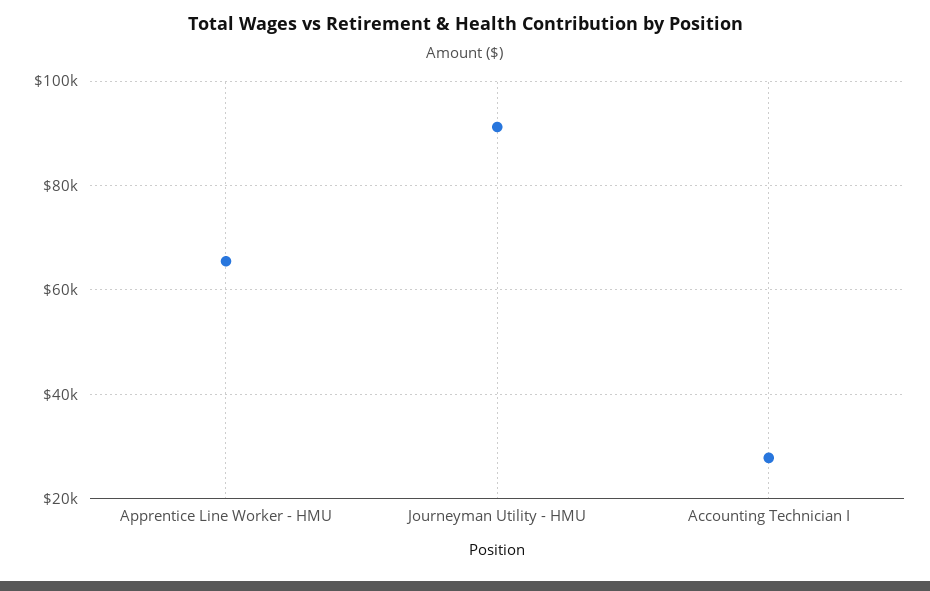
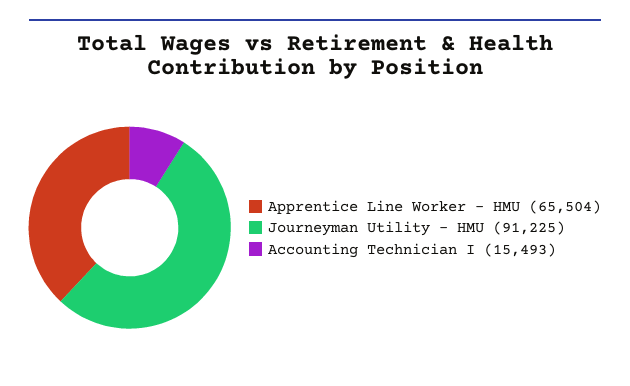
  {
    "Apprentice Line Worker - HMU": 65504,
    "Journeyman Utility - HMU": 91225,
-   "Accounting Technician I": 28000
+   "Accounting Technician I": 15493
  }

